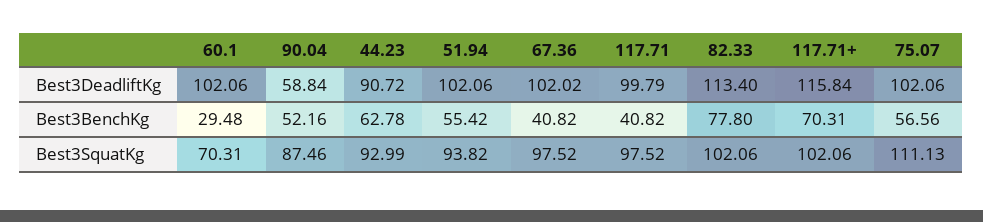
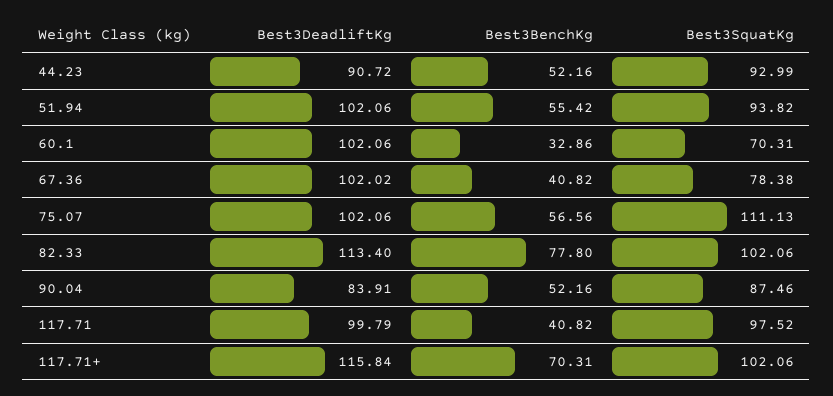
  {
    "60.1": {
      "Best3DeadliftKg": 102.06,
-     "Best3BenchKg": 29.48,
+     "Best3BenchKg": 32.86,
      "Best3SquatKg": 70.31
    },
    "90.04": {
-     "Best3DeadliftKg": 58.84,
+     "Best3DeadliftKg": 83.91,
      "Best3BenchKg": 52.16,
      "Best3SquatKg": 87.46
    },
    "44.23": {
      "Best3DeadliftKg": 90.72,
-     "Best3BenchKg": 62.78,
+     "Best3BenchKg": 52.16,
      "Best3SquatKg": 92.99
    },
    "51.94": {
      "Best3DeadliftKg": 102.06,
      "Best3BenchKg": 55.42,
      "Best3SquatKg": 93.82
    },
    "67.36": {
      "Best3DeadliftKg": 102.02,
      "Best3BenchKg": 40.82,
-     "Best3SquatKg": 97.52
+     "Best3SquatKg": 78.38
    },
    "117.71": {
      "Best3DeadliftKg": 99.79,
      "Best3BenchKg": 40.82,
      "Best3SquatKg": 97.52
    },
    "82.33": {
      "Best3DeadliftKg": 113.4,
      "Best3BenchKg": 77.8,
      "Best3SquatKg": 102.06
    },
    "117.71+": {
      "Best3DeadliftKg": 115.84,
      "Best3BenchKg": 70.31,
      "Best3SquatKg": 102.06
    },
    "75.07": {
      "Best3DeadliftKg": 102.06,
      "Best3BenchKg": 56.56,
      "Best3SquatKg": 111.13
    }
  }

